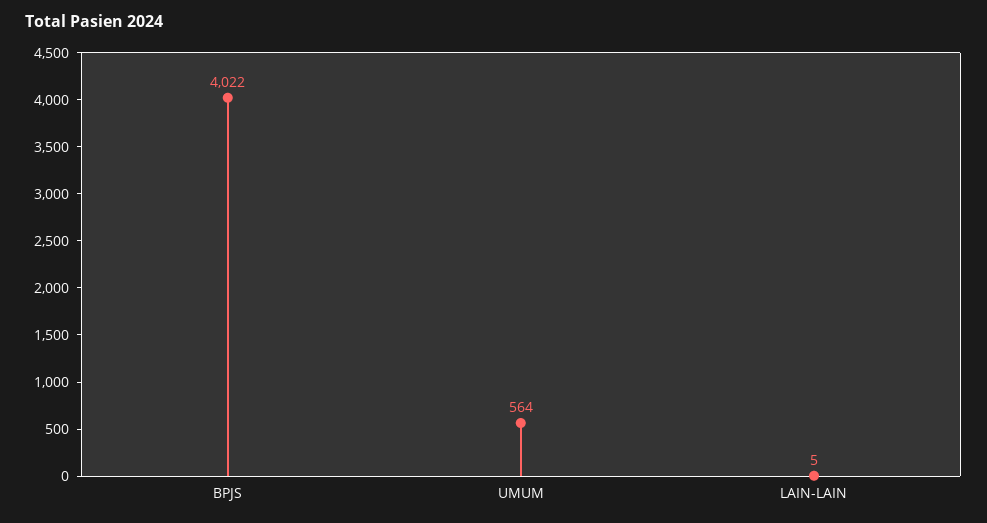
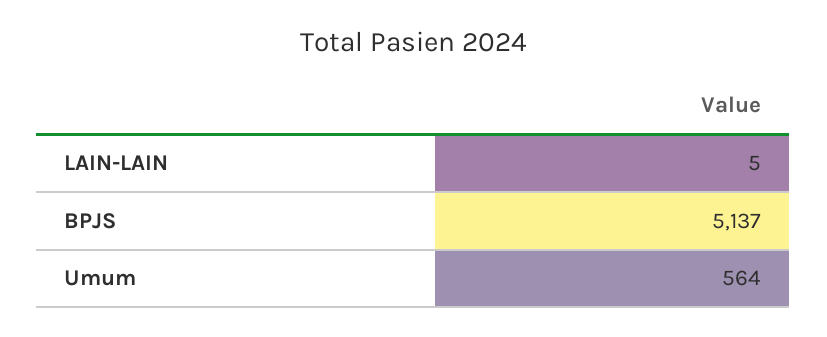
  {
-   "BPJS": 4022,
+   "BPJS": 5137,
    "UMUM": 564,
    "LAIN-LAIN": 5
  }

